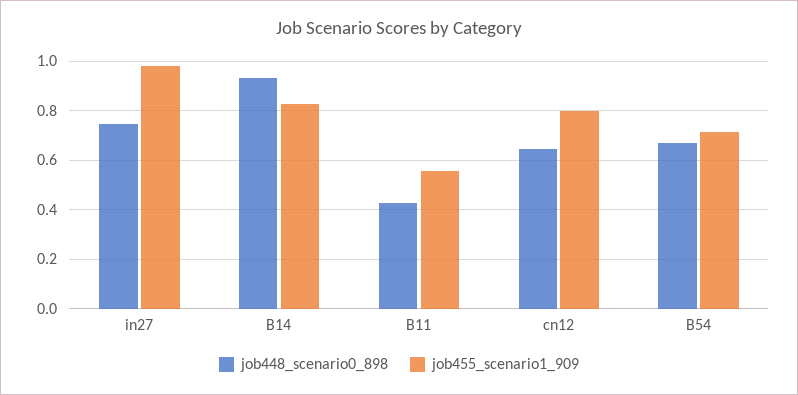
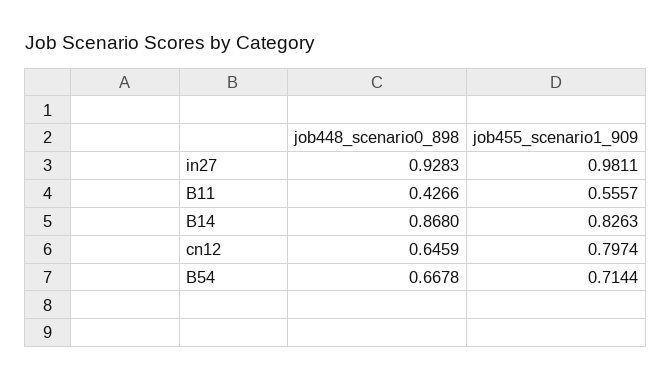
  {
    "job448_scenario0_898": {
-     "in27": 0.75,
+     "in27": 0.9283,
-     "B14": 0.925,
+     "B14": 0.868,
      "B11": 0.4266,
      "cn12": 0.6459,
      "B54": 0.6678
    },
    "job455_scenario1_909": {
      "in27": 0.9811,
      "B14": 0.8263,
      "B11": 0.5557,
      "cn12": 0.7974,
      "B54": 0.7144
    }
  }

